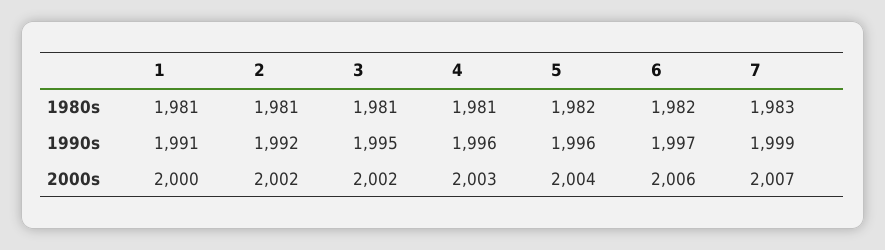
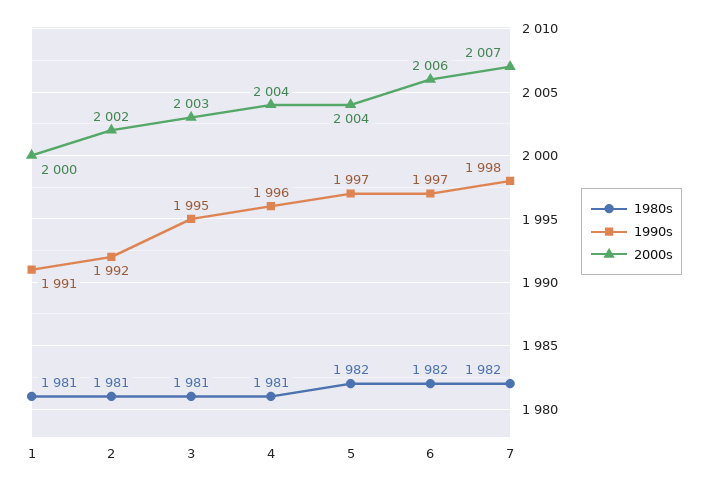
  {
    "1980s": {
      "1": 1981,
      "2": 1981,
      "3": 1981,
      "4": 1981,
      "5": 1982,
      "6": 1982,
-     "7": 1983
+     "7": 1982
    },
    "1990s": {
      "1": 1991,
      "2": 1992,
      "3": 1995,
      "4": 1996,
-     "5": 1996,
+     "5": 1997,
      "6": 1997,
-     "7": 1999
+     "7": 1998
    },
    "2000s": {
      "1": 2000,
      "2": 2002,
-     "3": 2002,
+     "3": 2003,
-     "4": 2003,
+     "4": 2004,
      "5": 2004,
      "6": 2006,
      "7": 2007
    }
  }

